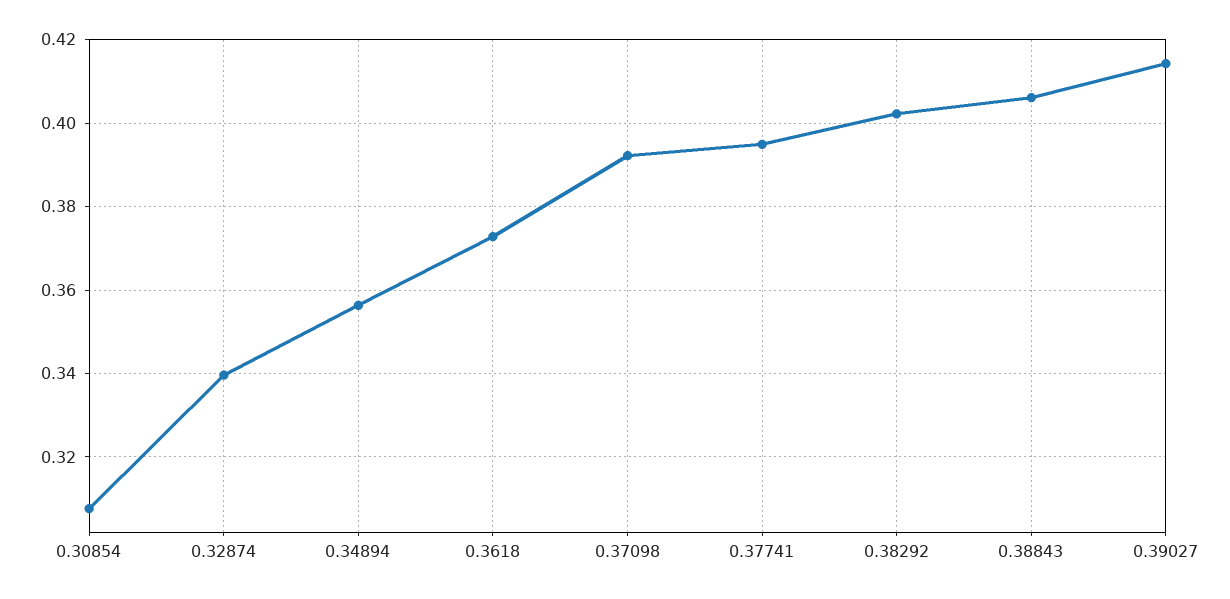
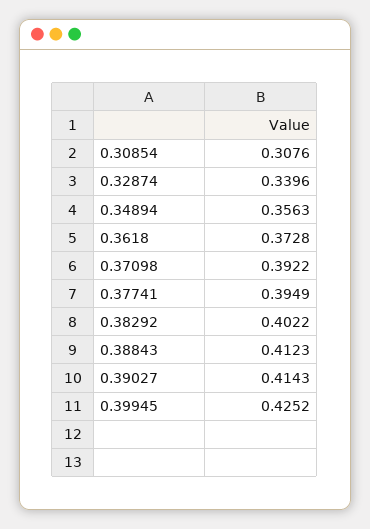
  {
    "0.30854": 0.3076,
    "0.32874": 0.3396,
    "0.34894": 0.3563,
    "0.3618": 0.3728,
    "0.37098": 0.3922,
    "0.37741": 0.3949,
    "0.38292": 0.4022,
-   "0.38843": 0.406,
+   "0.38843": 0.4123,
-   "0.39027": 0.4143
+   "0.39027": 0.4143,
+   "0.39945": 0.4252
  }

